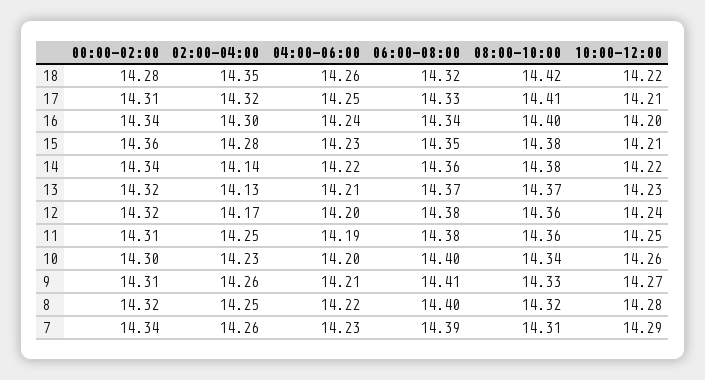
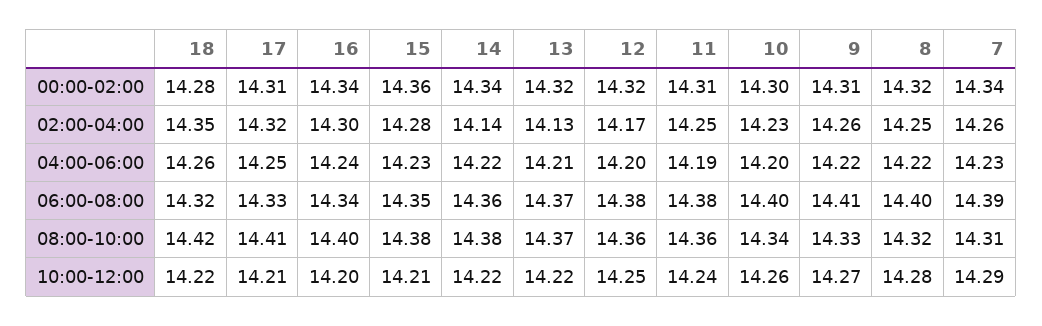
  {
    "00:00-02:00": {
      "18": 14.28,
      "17": 14.31,
      "16": 14.34,
      "15": 14.36,
      "14": 14.34,
      "13": 14.32,
      "12": 14.32,
      "11": 14.31,
      "10": 14.3,
      "9": 14.31,
      "8": 14.32,
      "7": 14.34
    },
    "02:00-04:00": {
      "18": 14.35,
      "17": 14.32,
      "16": 14.3,
      "15": 14.28,
      "14": 14.14,
      "13": 14.13,
      "12": 14.17,
      "11": 14.25,
      "10": 14.23,
      "9": 14.26,
      "8": 14.25,
      "7": 14.26
    },
    "04:00-06:00": {
      "18": 14.26,
      "17": 14.25,
      "16": 14.24,
      "15": 14.23,
      "14": 14.22,
      "13": 14.21,
      "12": 14.2,
      "11": 14.19,
      "10": 14.2,
-     "9": 14.21,
+     "9": 14.22,
      "8": 14.22,
      "7": 14.23
    },
    "06:00-08:00": {
      "18": 14.32,
      "17": 14.33,
      "16": 14.34,
      "15": 14.35,
      "14": 14.36,
      "13": 14.37,
      "12": 14.38,
      "11": 14.38,
      "10": 14.4,
      "9": 14.41,
      "8": 14.4,
      "7": 14.39
    },
    "08:00-10:00": {
      "18": 14.42,
      "17": 14.41,
      "16": 14.4,
      "15": 14.38,
      "14": 14.38,
      "13": 14.37,
      "12": 14.36,
      "11": 14.36,
      "10": 14.34,
      "9": 14.33,
      "8": 14.32,
      "7": 14.31
    },
    "10:00-12:00": {
      "18": 14.22,
      "17": 14.21,
      "16": 14.2,
      "15": 14.21,
      "14": 14.22,
-     "13": 14.23,
+     "13": 14.22,
-     "12": 14.24,
+     "12": 14.25,
-     "11": 14.25,
+     "11": 14.24,
      "10": 14.26,
      "9": 14.27,
      "8": 14.28,
      "7": 14.29
    }
  }

